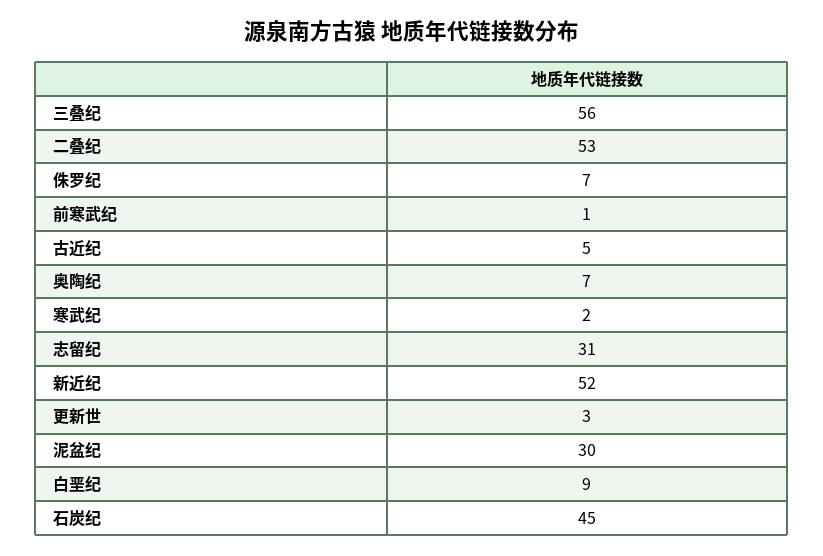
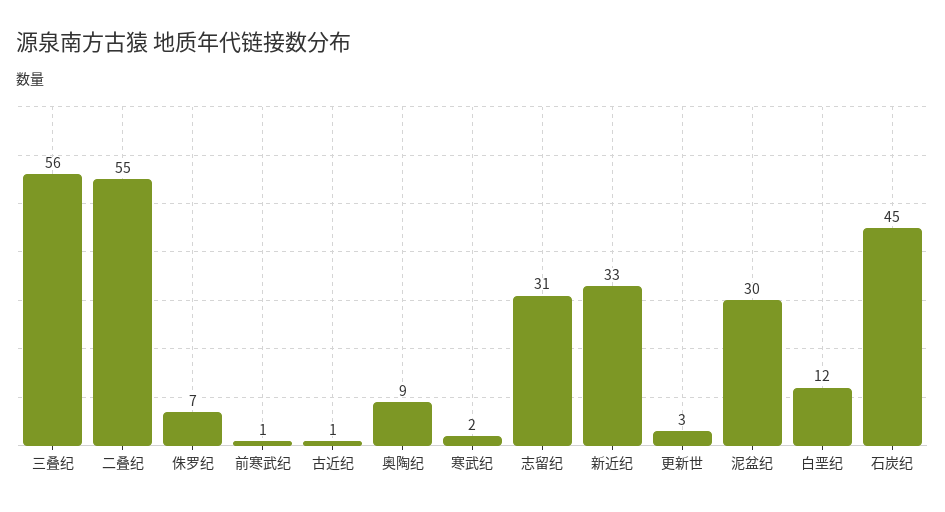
  {
    "三叠纪": 56,
-   "二叠纪": 53,
+   "二叠纪": 55,
    "侏罗纪": 7,
    "前寒武纪": 1,
-   "古近纪": 5,
+   "古近纪": 1,
-   "奥陶纪": 7,
+   "奥陶纪": 9,
    "寒武纪": 2,
    "志留纪": 31,
-   "新近纪": 52,
+   "新近纪": 33,
    "更新世": 3,
    "泥盆纪": 30,
-   "白垩纪": 9,
+   "白垩纪": 12,
    "石炭纪": 45
  }

